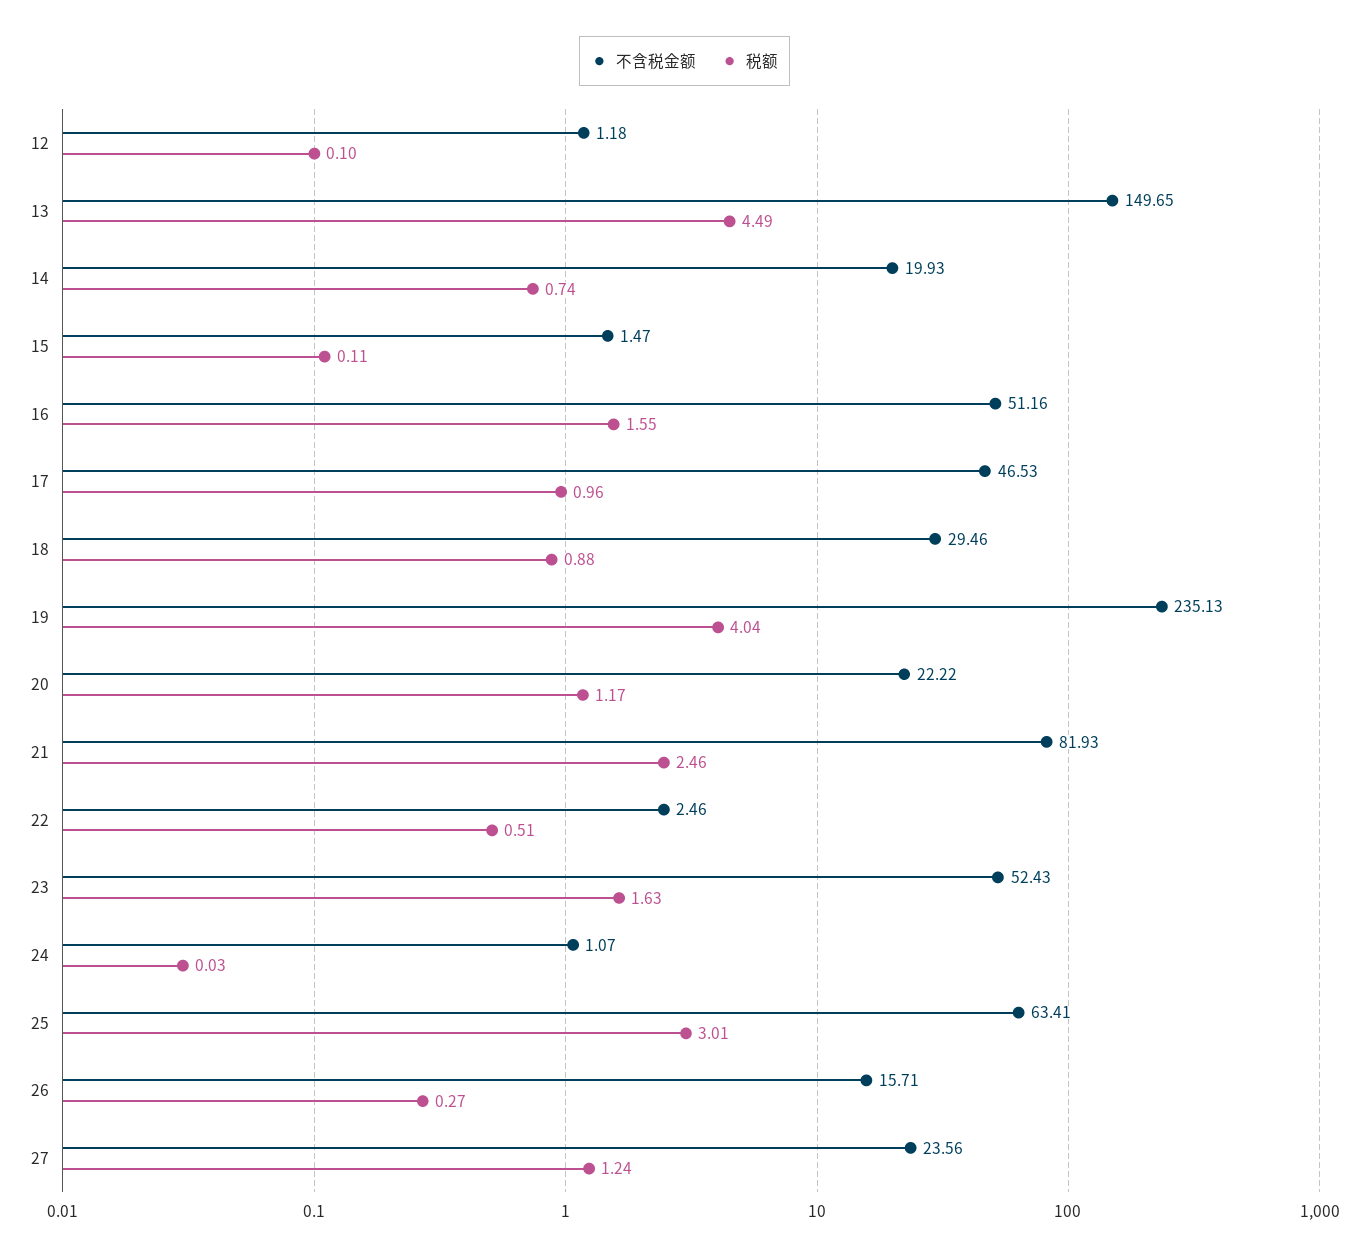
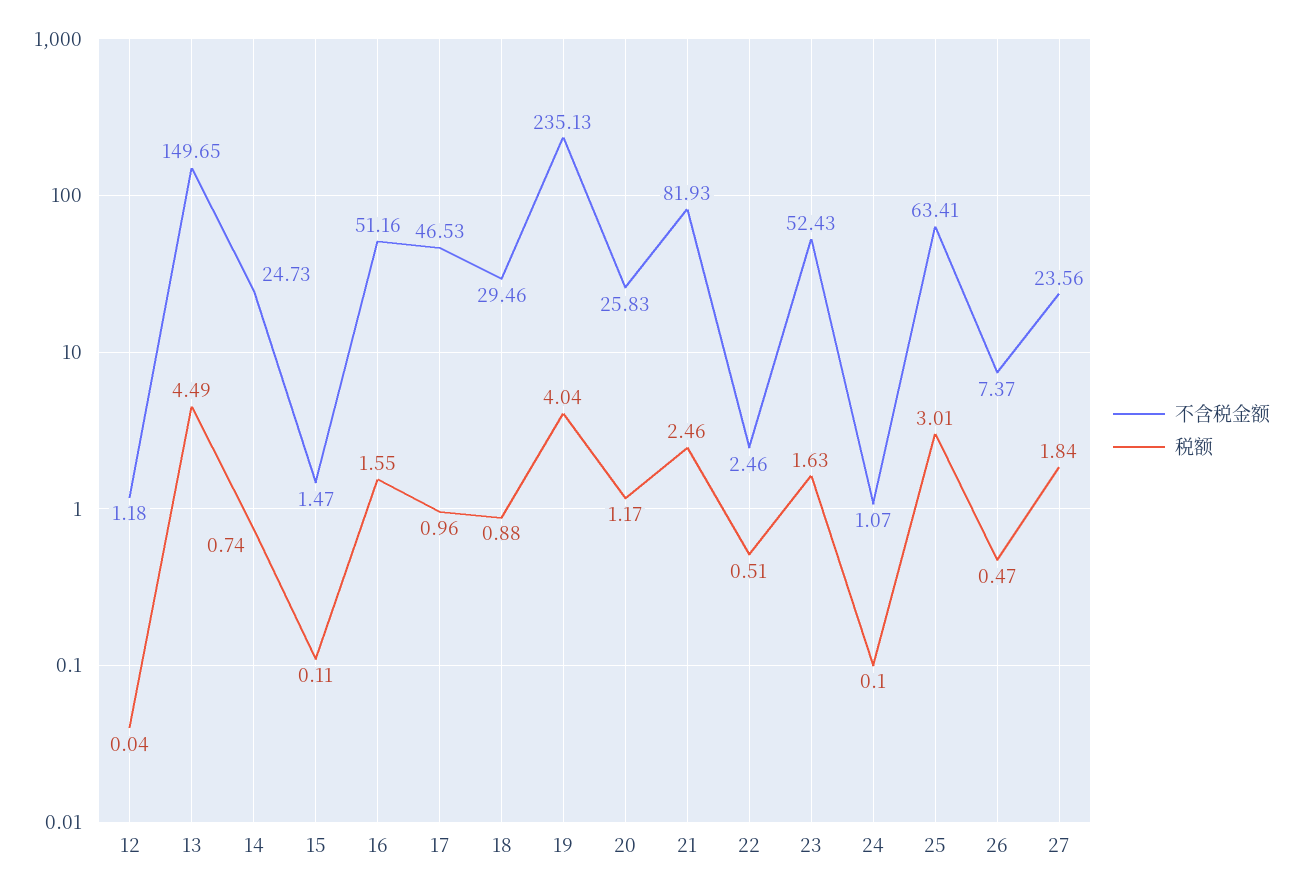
  {
    "不含税金额": {
      "12": 1.18,
      "13": 149.65,
-     "14": 19.93,
+     "14": 24.73,
      "15": 1.47,
      "16": 51.16,
      "17": 46.53,
      "18": 29.46,
      "19": 235.13,
-     "20": 22.22,
+     "20": 25.83,
      "21": 81.93,
      "22": 2.46,
      "23": 52.43,
      "24": 1.07,
      "25": 63.41,
-     "26": 15.71,
+     "26": 7.37,
      "27": 23.56
    },
    "税额": {
-     "12": 0.1,
+     "12": 0.04,
      "13": 4.49,
      "14": 0.74,
      "15": 0.11,
      "16": 1.55,
      "17": 0.96,
      "18": 0.88,
      "19": 4.04,
      "20": 1.17,
      "21": 2.46,
      "22": 0.51,
      "23": 1.63,
-     "24": 0.03,
+     "24": 0.1,
      "25": 3.01,
-     "26": 0.27,
+     "26": 0.47,
-     "27": 1.24
+     "27": 1.84
    }
  }

